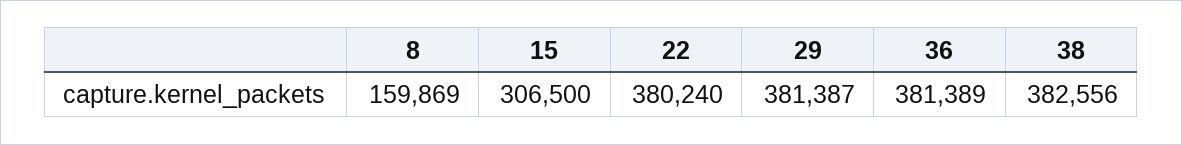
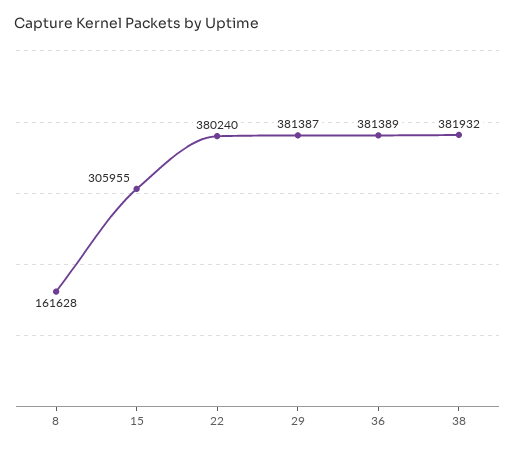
  {
-   "8": 159869,
+   "8": 161628,
-   "15": 306500,
+   "15": 305955,
    "22": 380240,
    "29": 381387,
    "36": 381389,
-   "38": 382556
+   "38": 381932
  }

